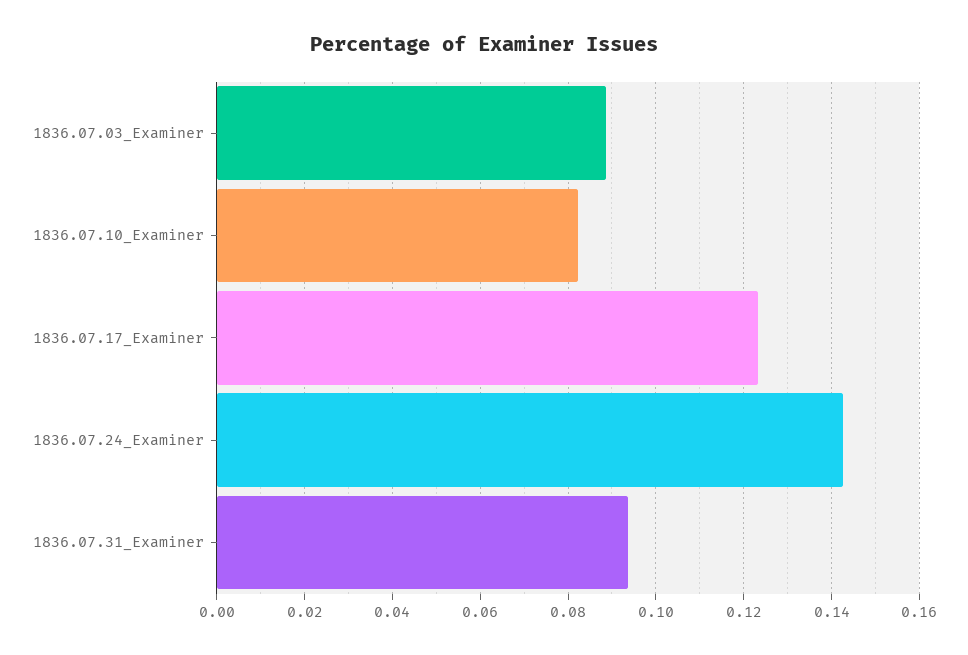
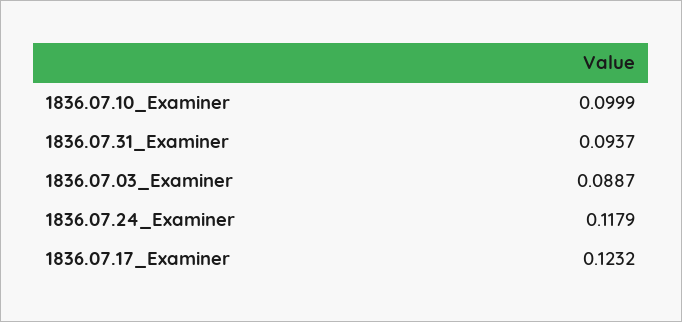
  {
    "1836.07.03_Examiner": 0.0887,
-   "1836.07.10_Examiner": 0.082,
+   "1836.07.10_Examiner": 0.0999,
    "1836.07.17_Examiner": 0.1232,
-   "1836.07.24_Examiner": 0.142,
+   "1836.07.24_Examiner": 0.1179,
    "1836.07.31_Examiner": 0.0937
  }

